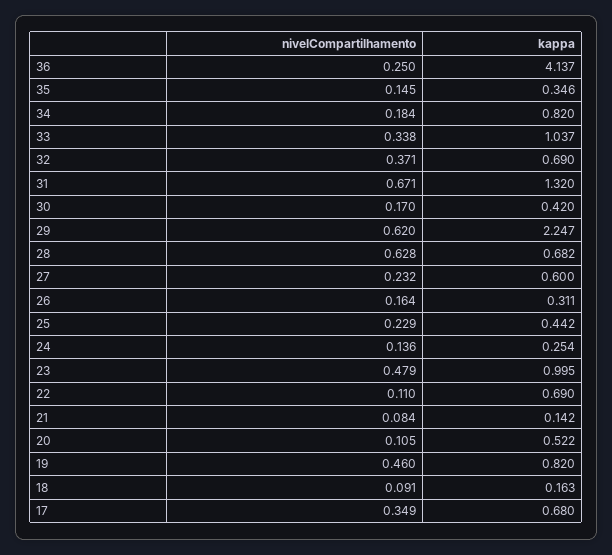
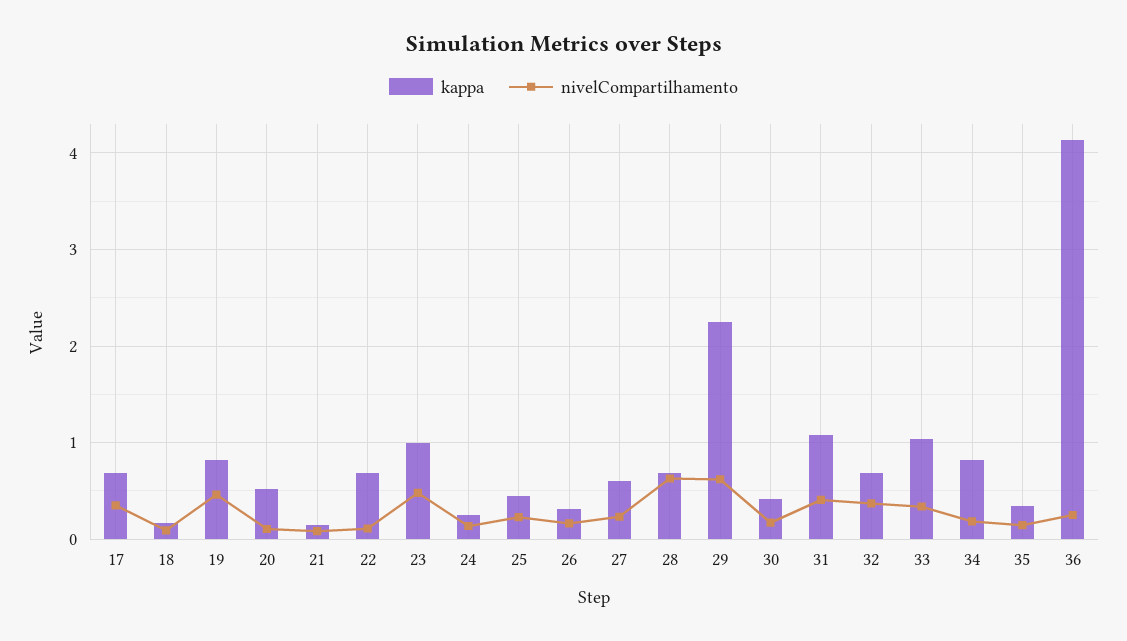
  {
    "nivelCompartilhamento": {
      "36": 0.25,
      "35": 0.145,
      "34": 0.184,
      "33": 0.338,
      "32": 0.371,
-     "31": 0.671,
+     "31": 0.4,
      "30": 0.17,
      "29": 0.62,
      "28": 0.628,
      "27": 0.232,
      "26": 0.164,
      "25": 0.229,
      "24": 0.136,
      "23": 0.479,
      "22": 0.11,
      "21": 0.084,
      "20": 0.105,
      "19": 0.46,
      "18": 0.091,
      "17": 0.349
    },
    "kappa": {
      "36": 4.137,
      "35": 0.346,
      "34": 0.82,
      "33": 1.037,
      "32": 0.69,
-     "31": 1.32,
+     "31": 1.1,
      "30": 0.42,
      "29": 2.247,
      "28": 0.682,
      "27": 0.6,
      "26": 0.311,
      "25": 0.442,
      "24": 0.254,
      "23": 0.995,
      "22": 0.69,
      "21": 0.142,
      "20": 0.522,
      "19": 0.82,
      "18": 0.163,
      "17": 0.68
    }
  }

